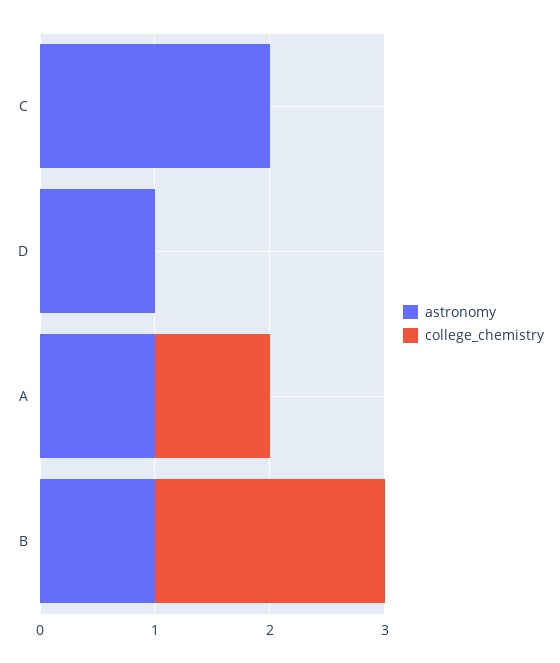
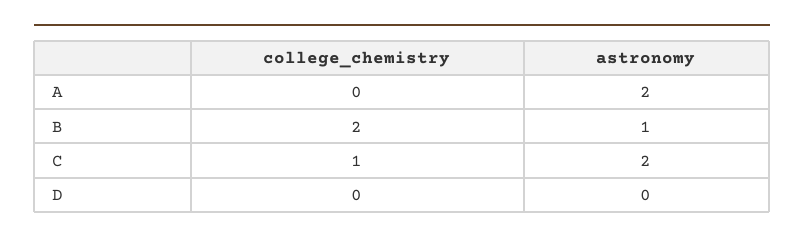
  {
    "astronomy": {
      "C": 2,
-     "D": 1,
+     "D": 0,
-     "A": 1,
+     "A": 2,
      "B": 1
    },
    "college_chemistry": {
-     "C": 0,
+     "C": 1,
      "D": 0,
-     "A": 1,
+     "A": 0,
      "B": 2
    }
  }

